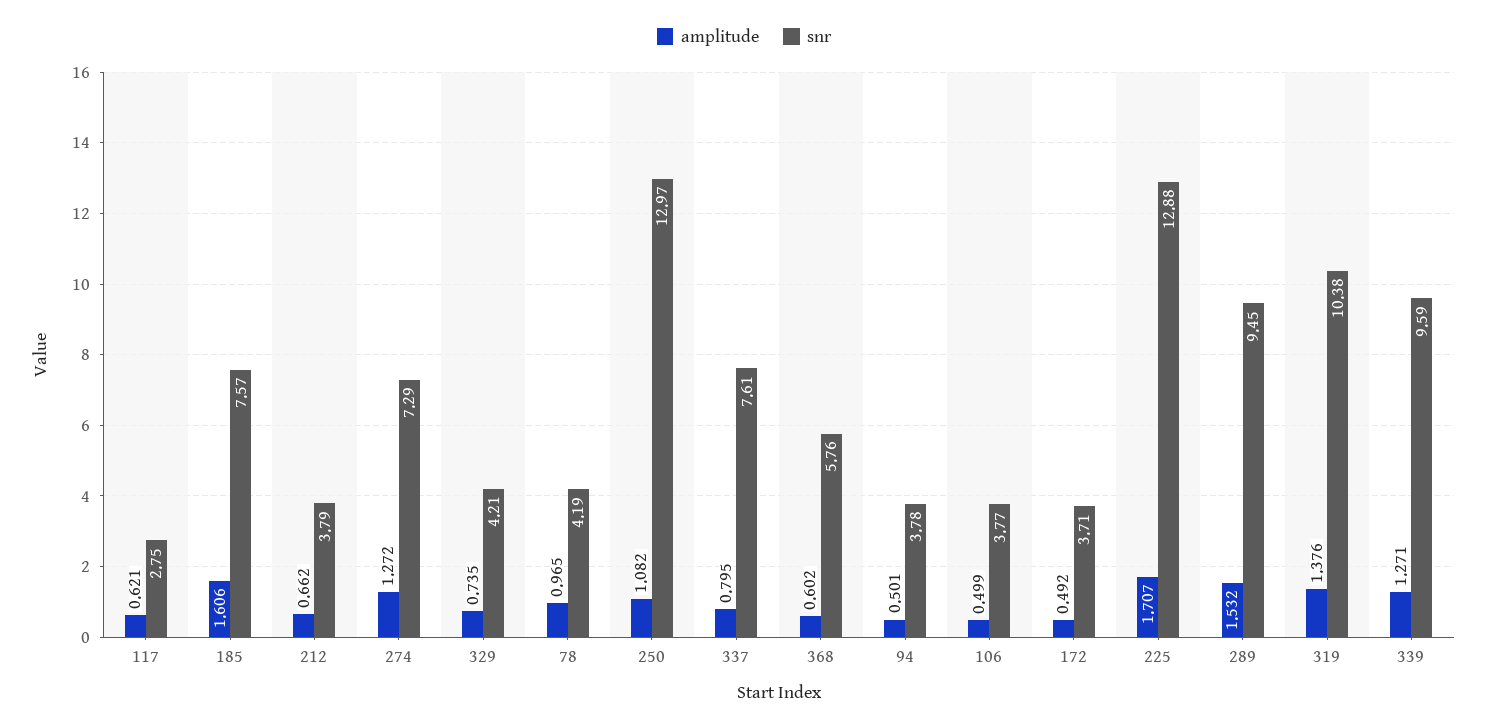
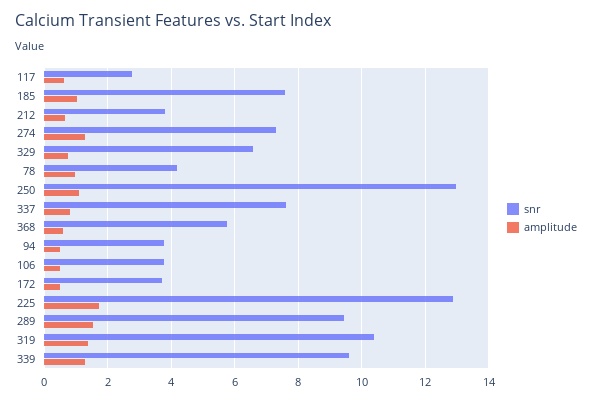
  {
    "amplitude": {
      "117": 0.621,
-     "185": 1.606,
+     "185": 1,
      "212": 0.662,
      "274": 1.272,
      "329": 0.735,
      "78": 0.965,
      "250": 1.082,
      "337": 0.795,
      "368": 0.602,
      "94": 0.501,
      "106": 0.499,
      "172": 0.492,
      "225": 1.707,
      "289": 1.532,
      "319": 1.376,
      "339": 1.271
    },
    "snr": {
      "117": 2.75,
      "185": 7.57,
      "212": 3.79,
      "274": 7.29,
-     "329": 4.21,
+     "329": 6.6,
      "78": 4.19,
      "250": 12.97,
      "337": 7.61,
      "368": 5.76,
      "94": 3.78,
      "106": 3.77,
      "172": 3.71,
      "225": 12.88,
      "289": 9.45,
      "319": 10.38,
      "339": 9.59
    }
  }

